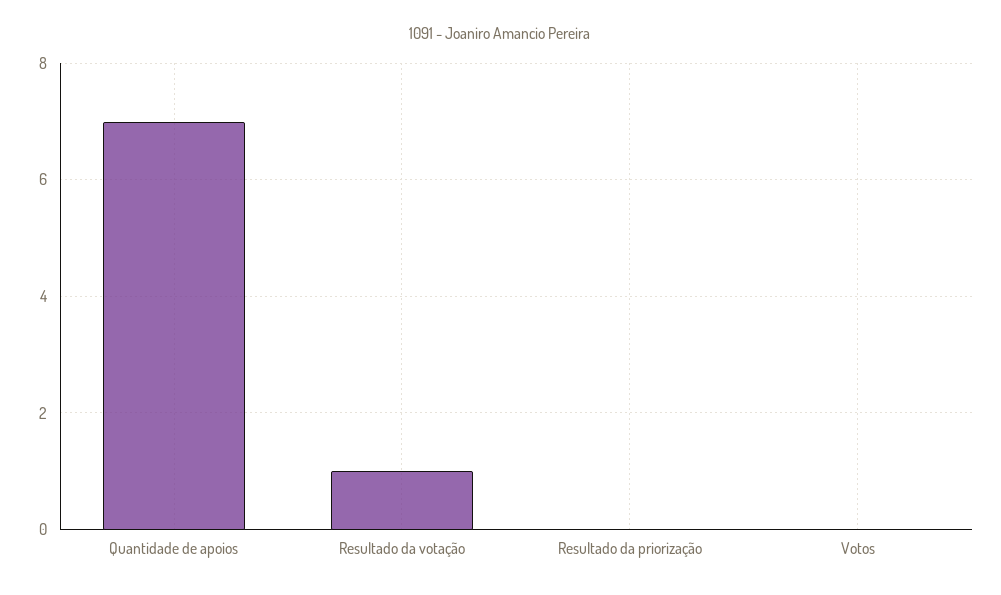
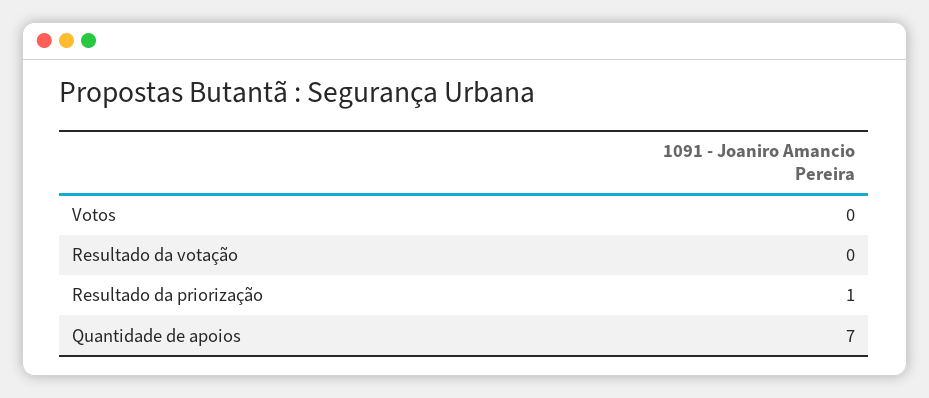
  {
    "Quantidade de apoios": 7,
-   "Resultado da votação": 1,
+   "Resultado da votação": 0,
-   "Resultado da priorização": 0,
+   "Resultado da priorização": 1,
    "Votos": 0
  }

